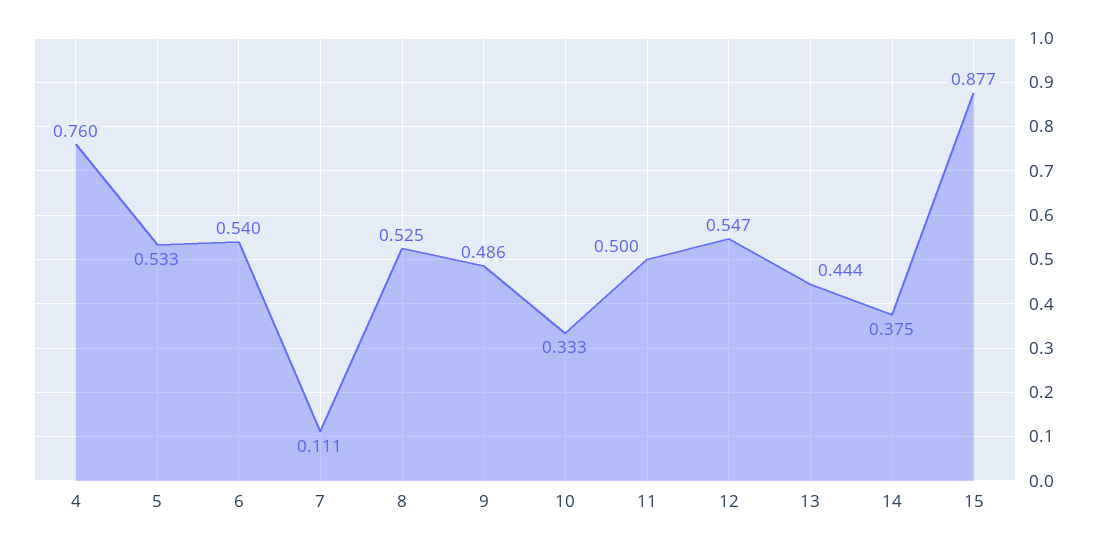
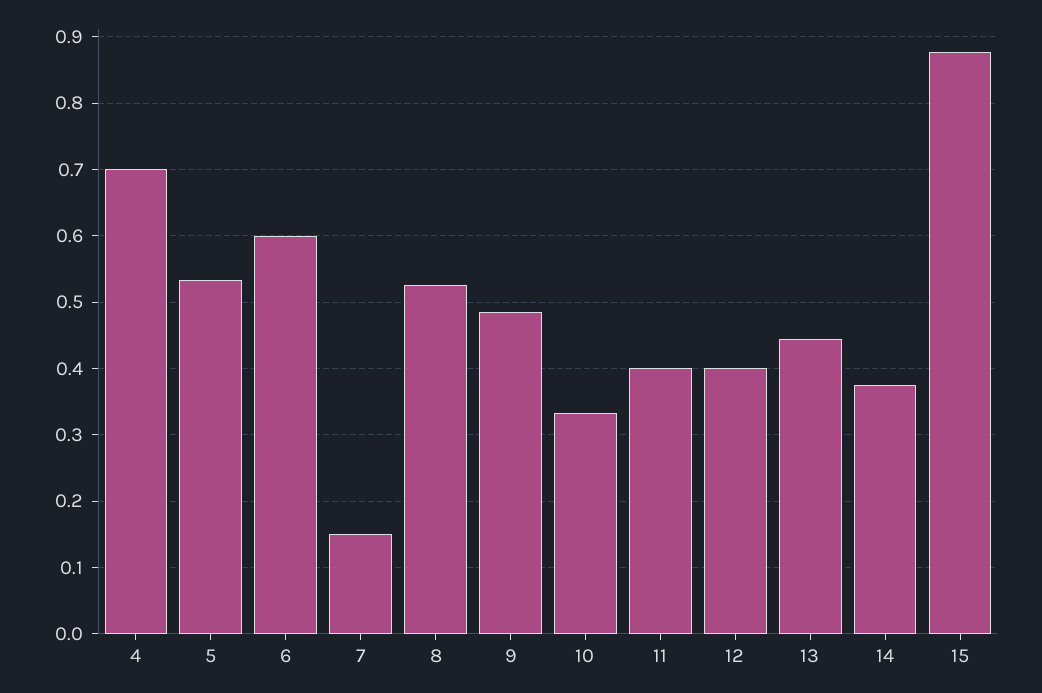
  {
-   "4": 0.76,
+   "4": 0.7,
    "5": 0.533,
-   "6": 0.54,
+   "6": 0.6,
-   "7": 0.111,
+   "7": 0.15,
    "8": 0.525,
    "9": 0.486,
    "10": 0.333,
-   "11": 0.5,
+   "11": 0.4,
-   "12": 0.547,
+   "12": 0.4,
    "13": 0.444,
    "14": 0.375,
    "15": 0.877
  }

